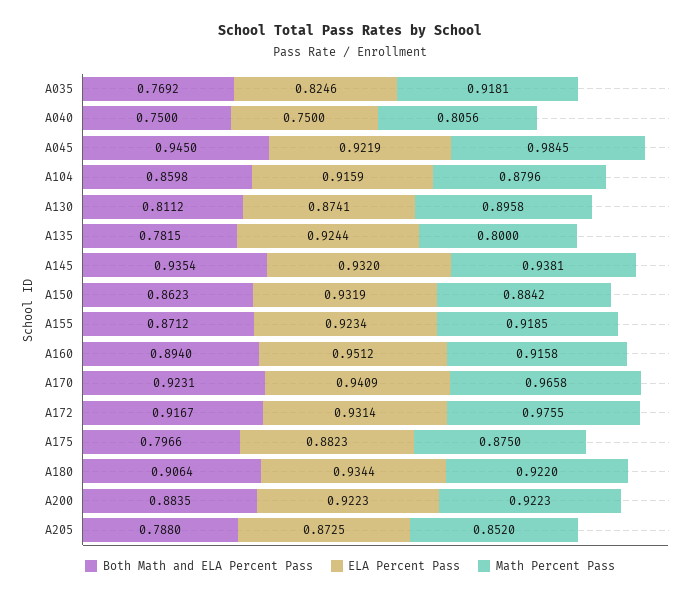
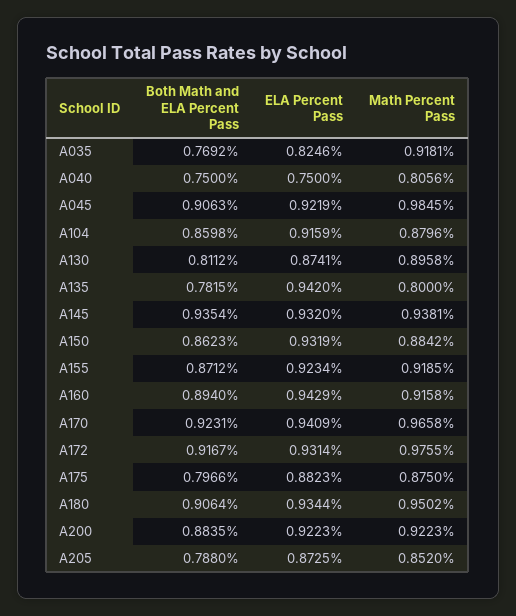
  {
    "Both Math and ELA Percent Pass": {
      "A035": 0.7692,
      "A040": 0.75,
-     "A045": 0.945,
+     "A045": 0.9063,
      "A104": 0.8598,
      "A130": 0.8112,
      "A135": 0.7815,
      "A145": 0.9354,
      "A150": 0.8623,
      "A155": 0.8712,
      "A160": 0.894,
      "A170": 0.9231,
      "A172": 0.9167,
      "A175": 0.7966,
      "A180": 0.9064,
      "A200": 0.8835,
      "A205": 0.788
    },
    "ELA Percent Pass": {
      "A035": 0.8246,
      "A040": 0.75,
      "A045": 0.9219,
      "A104": 0.9159,
      "A130": 0.8741,
-     "A135": 0.9244,
+     "A135": 0.942,
      "A145": 0.932,
      "A150": 0.9319,
      "A155": 0.9234,
-     "A160": 0.9512,
+     "A160": 0.9429,
      "A170": 0.9409,
      "A172": 0.9314,
      "A175": 0.8823,
      "A180": 0.9344,
      "A200": 0.9223,
      "A205": 0.8725
    },
    "Math Percent Pass": {
      "A035": 0.9181,
      "A040": 0.8056,
      "A045": 0.9845,
      "A104": 0.8796,
      "A130": 0.8958,
      "A135": 0.8,
      "A145": 0.9381,
      "A150": 0.8842,
      "A155": 0.9185,
      "A160": 0.9158,
      "A170": 0.9658,
      "A172": 0.9755,
      "A175": 0.875,
-     "A180": 0.922,
+     "A180": 0.9502,
      "A200": 0.9223,
      "A205": 0.852
    }
  }

